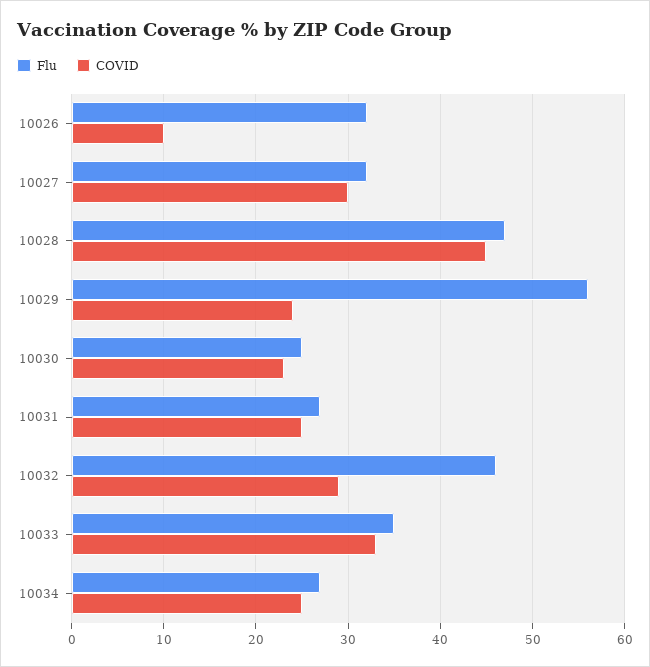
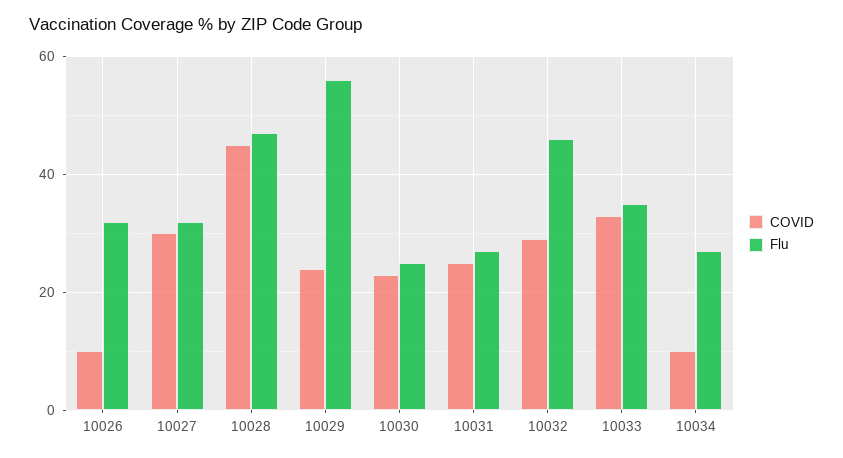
  {
    "Flu": {
      "10026": 32,
      "10027": 32,
      "10028": 47,
      "10029": 56,
      "10030": 25,
      "10031": 27,
      "10032": 46,
      "10033": 35,
      "10034": 27
    },
    "COVID": {
      "10026": 10,
      "10027": 30,
      "10028": 45,
      "10029": 24,
      "10030": 23,
      "10031": 25,
      "10032": 29,
      "10033": 33,
-     "10034": 25
+     "10034": 10
    }
  }

